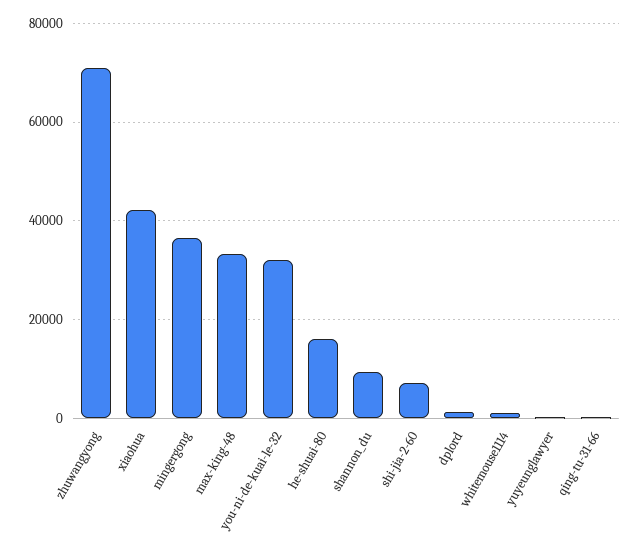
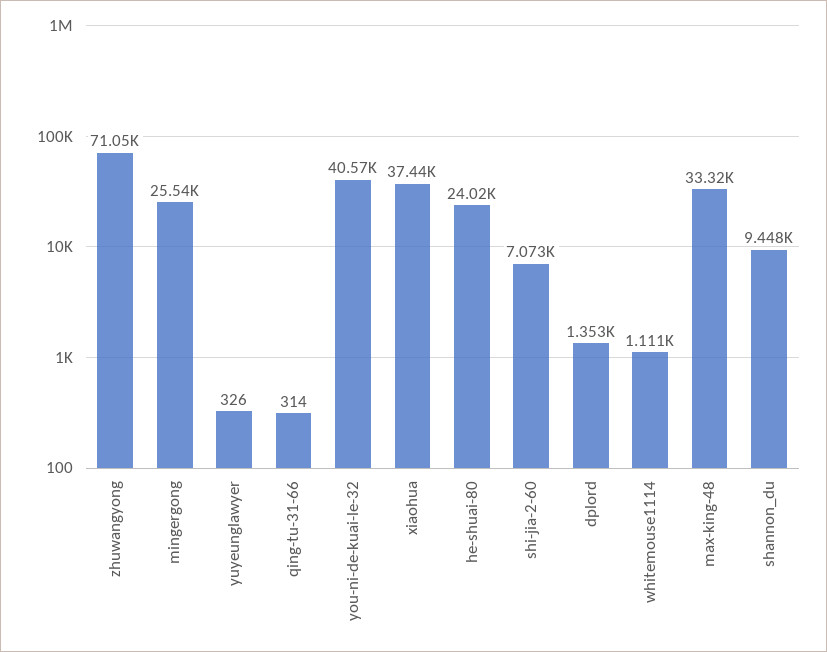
  {
    "zhuwangyong": 71050,
-   "xiaohua": 42000,
+   "xiaohua": 37440,
-   "mingergong": 36000,
+   "mingergong": 25540,
    "max-king-48": 33320,
-   "you-ni-de-kuai-le-32": 32000,
+   "you-ni-de-kuai-le-32": 40570,
-   "he-shuai-80": 16000,
+   "he-shuai-80": 24020,
    "shannon_du": 9448,
    "shi-jia-2-60": 7073,
    "dplord": 1353,
    "whitemouse1114": 1111,
    "yuyeunglawyer": 326,
    "qing-tu-31-66": 314
  }

